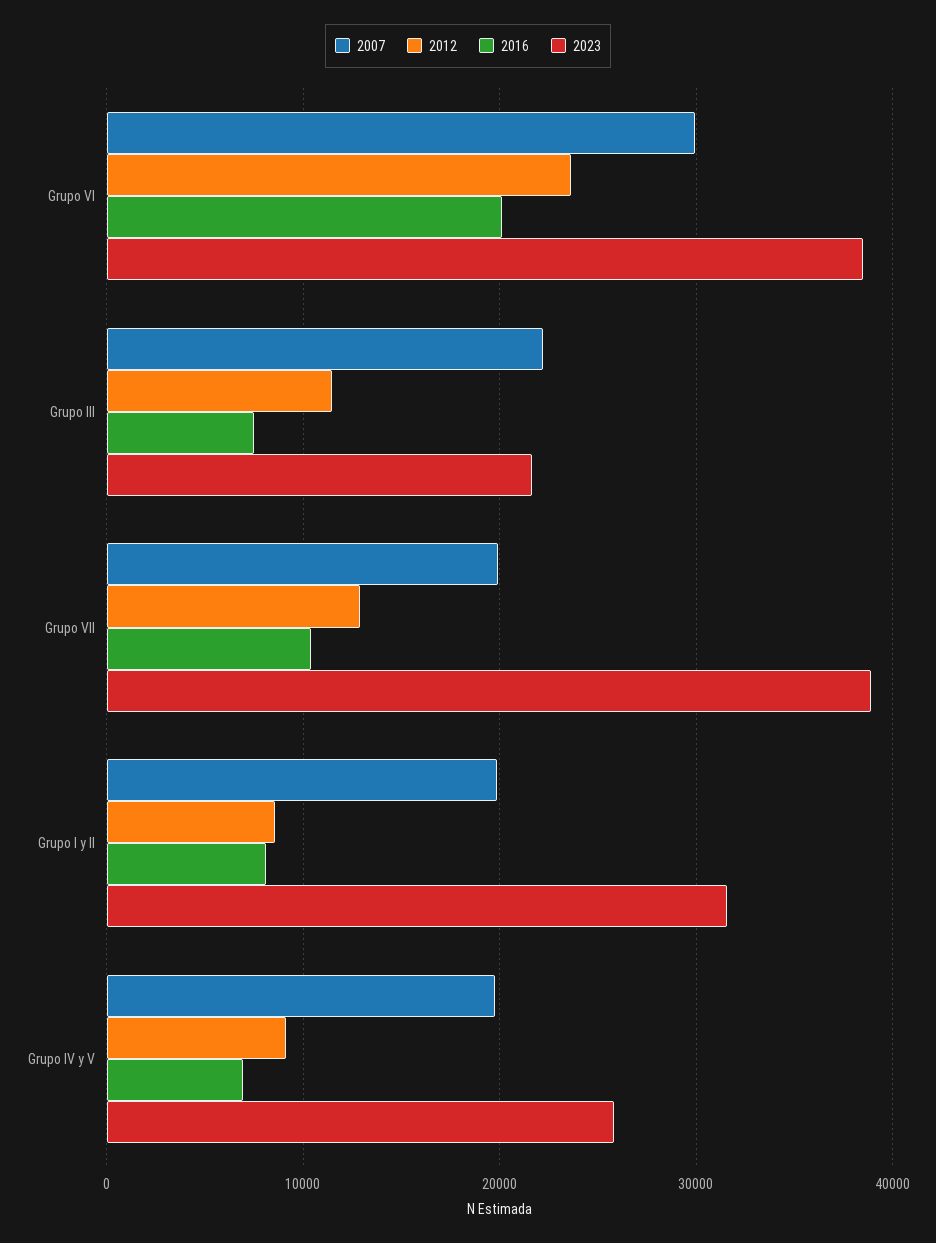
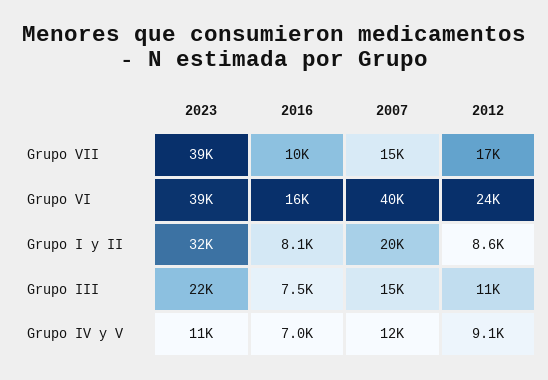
  {
    "2007": {
-     "Grupo VI": 30000,
+     "Grupo VI": 40000,
-     "Grupo III": 22000,
+     "Grupo III": 15000,
-     "Grupo VII": 20000,
+     "Grupo VII": 15000,
      "Grupo I y II": 20000,
-     "Grupo IV y V": 20000
+     "Grupo IV y V": 12000
    },
    "2012": {
      "Grupo VI": 24000,
      "Grupo III": 11000,
-     "Grupo VII": 13000,
+     "Grupo VII": 17000,
      "Grupo I y II": 8600,
      "Grupo IV y V": 9100
    },
    "2016": {
-     "Grupo VI": 20000,
+     "Grupo VI": 16000,
      "Grupo III": 7500,
      "Grupo VII": 10000,
      "Grupo I y II": 8100,
      "Grupo IV y V": 7000
    },
    "2023": {
      "Grupo VI": 39000,
      "Grupo III": 22000,
      "Grupo VII": 39000,
      "Grupo I y II": 32000,
-     "Grupo IV y V": 26000
+     "Grupo IV y V": 11000
    }
  }

